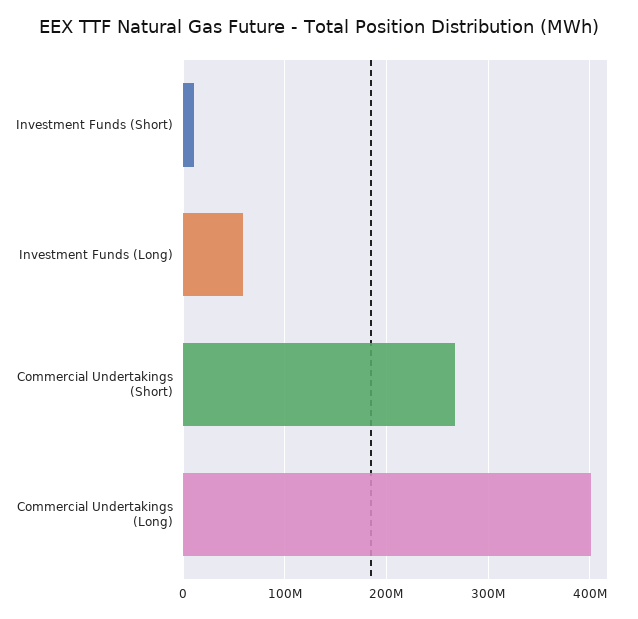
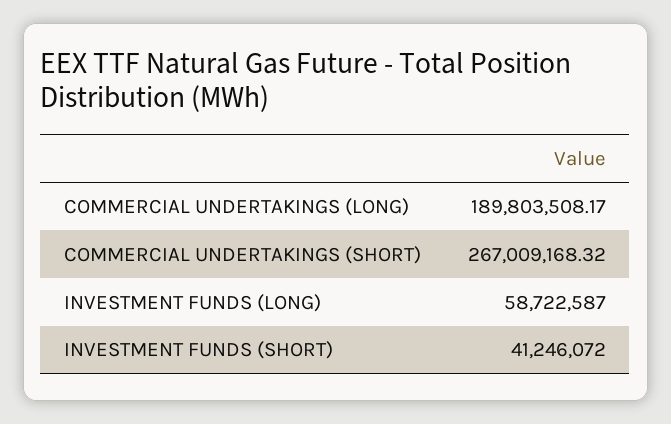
  {
-   "Investment Funds (Short)": 10000000,
+   "Investment Funds (Short)": 41246072,
    "Investment Funds (Long)": 58722587,
    "Commercial Undertakings (Short)": 267009168.32,
-   "Commercial Undertakings (Long)": 400000000
+   "Commercial Undertakings (Long)": 189803508.17
  }

